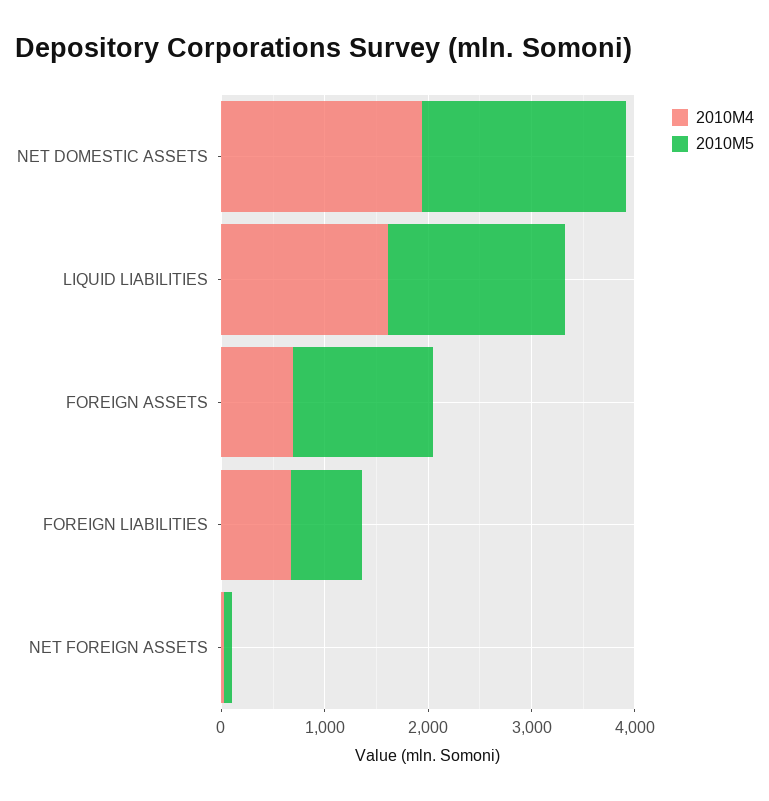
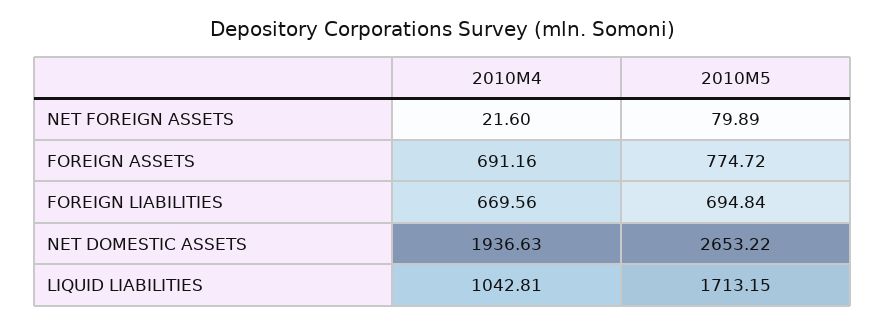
  {
    "2010M4": {
      "NET DOMESTIC ASSETS": 1936.63,
-     "LIQUID LIABILITIES": 1600,
+     "LIQUID LIABILITIES": 1042.81,
      "FOREIGN ASSETS": 691.16,
      "FOREIGN LIABILITIES": 669.56,
      "NET FOREIGN ASSETS": 21.6
    },
    "2010M5": {
-     "NET DOMESTIC ASSETS": 2000,
+     "NET DOMESTIC ASSETS": 2653.22,
      "LIQUID LIABILITIES": 1713.15,
-     "FOREIGN ASSETS": 1400,
+     "FOREIGN ASSETS": 774.72,
      "FOREIGN LIABILITIES": 694.84,
      "NET FOREIGN ASSETS": 79.89
    }
  }

